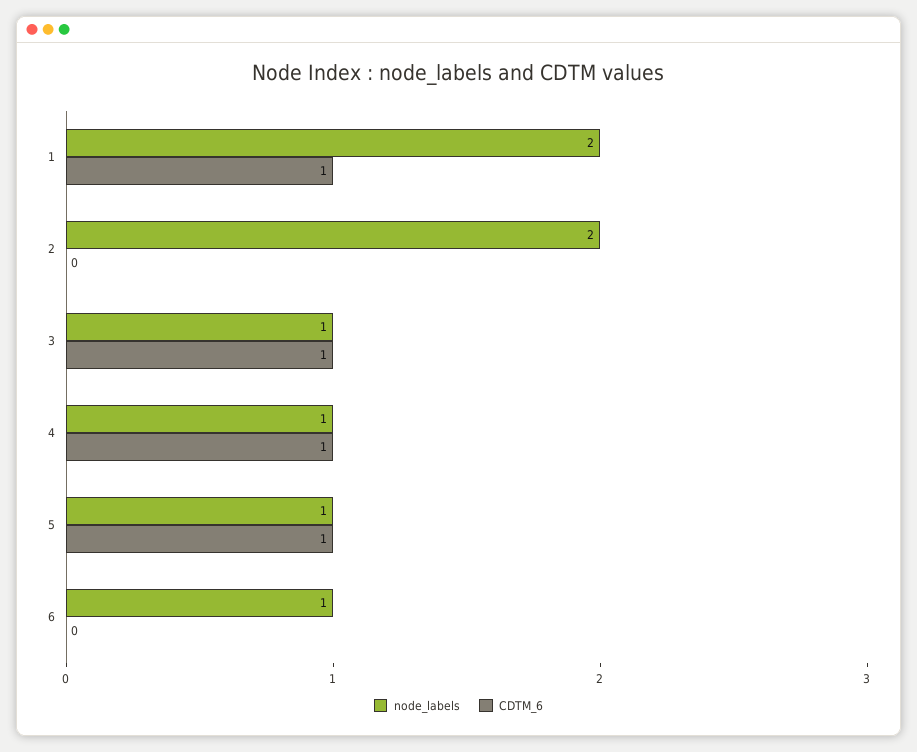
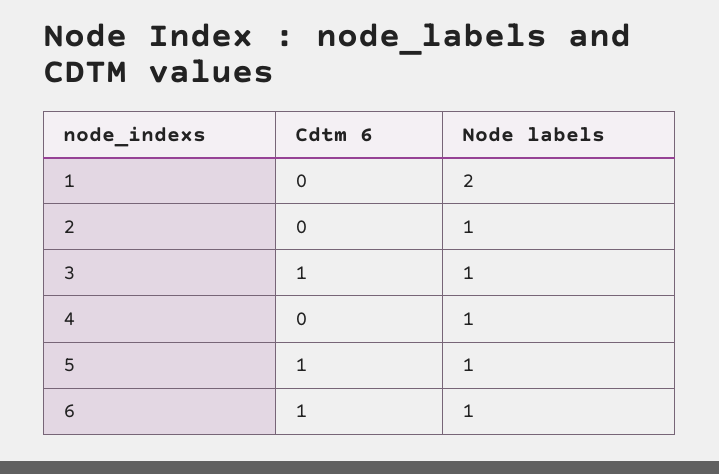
  {
    "node_labels": {
      "1": 2,
-     "2": 2,
+     "2": 1,
      "3": 1,
      "4": 1,
      "5": 1,
      "6": 1
    },
    "CDTM_6": {
-     "1": 1,
+     "1": 0,
      "2": 0,
      "3": 1,
-     "4": 1,
+     "4": 0,
      "5": 1,
-     "6": 0
+     "6": 1
    }
  }

